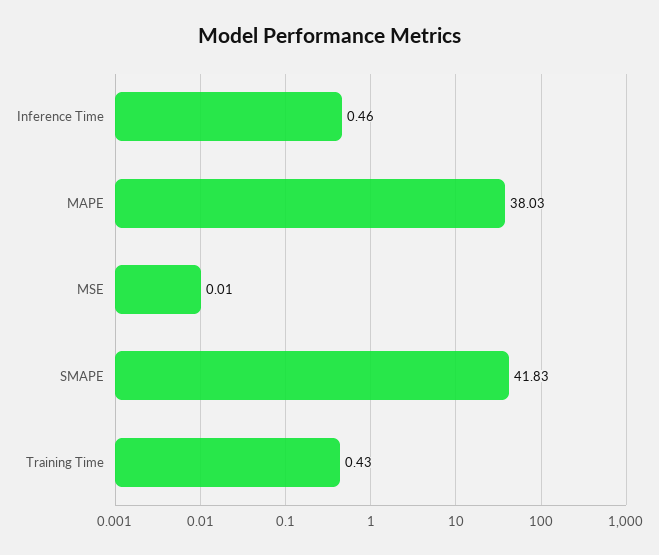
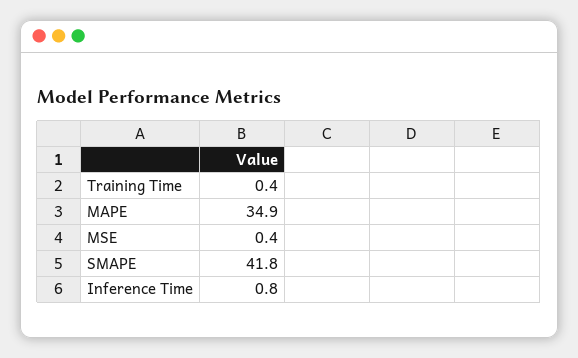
  {
-   "Inference Time": 0.46,
+   "Inference Time": 0.8,
-   "MAPE": 38.03,
+   "MAPE": 34.9,
-   "MSE": 0.01,
+   "MSE": 0.4,
    "SMAPE": 41.83,
    "Training Time": 0.43
  }

